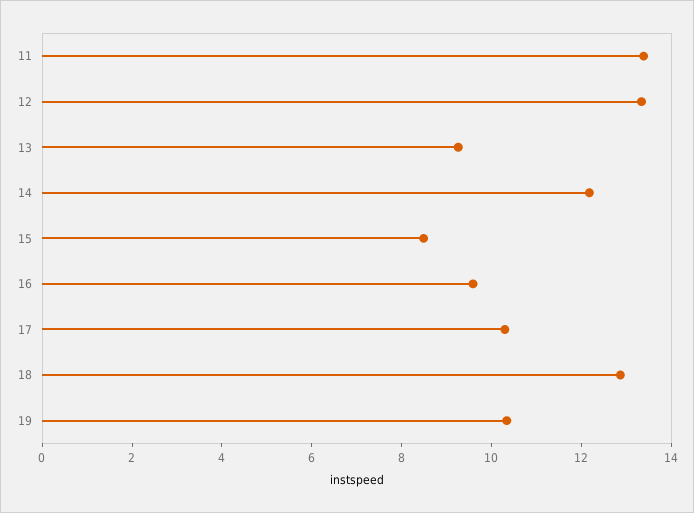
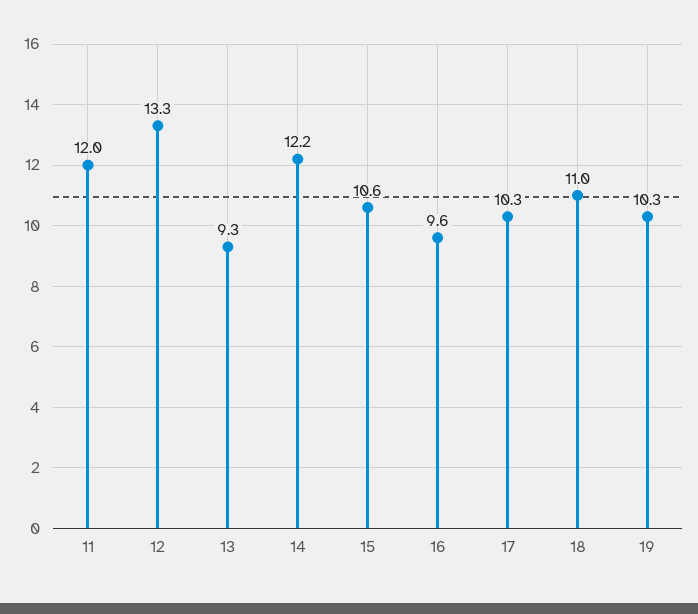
  {
-   "11": 13.5,
+   "11": 12,
    "12": 13.3,
    "13": 9.3,
    "14": 12.2,
-   "15": 8.5,
+   "15": 10.6,
    "16": 9.6,
    "17": 10.3,
-   "18": 13,
+   "18": 11,
    "19": 10.3
  }

